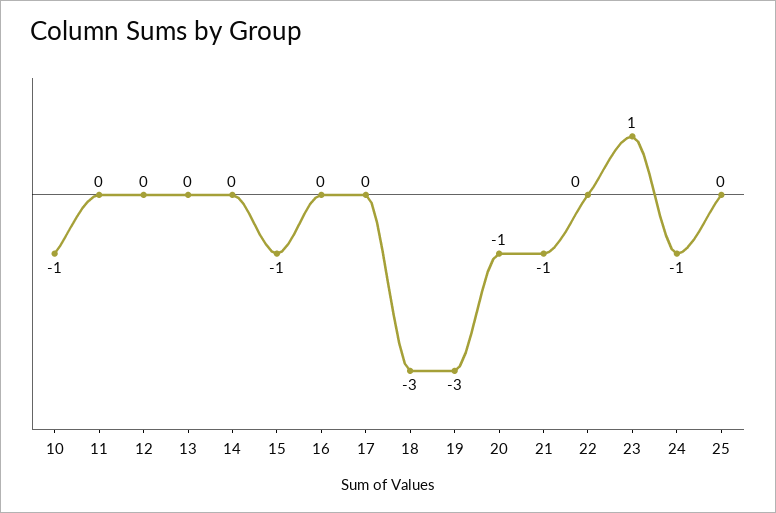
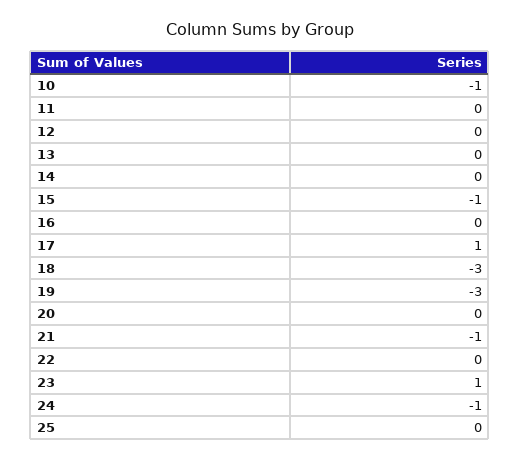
  {
    "10": -1,
    "11": 0,
    "12": 0,
    "13": 0,
    "14": 0,
    "15": -1,
    "16": 0,
-   "17": 0,
+   "17": 1,
    "18": -3,
    "19": -3,
-   "20": -1,
+   "20": 0,
    "21": -1,
    "22": 0,
    "23": 1,
    "24": -1,
    "25": 0
  }

